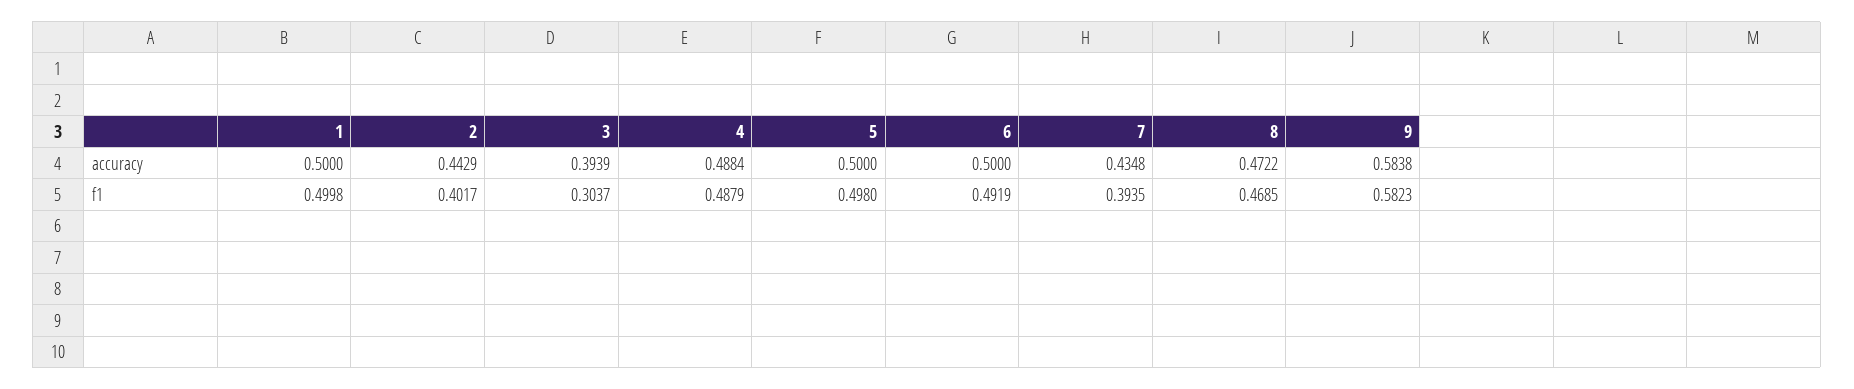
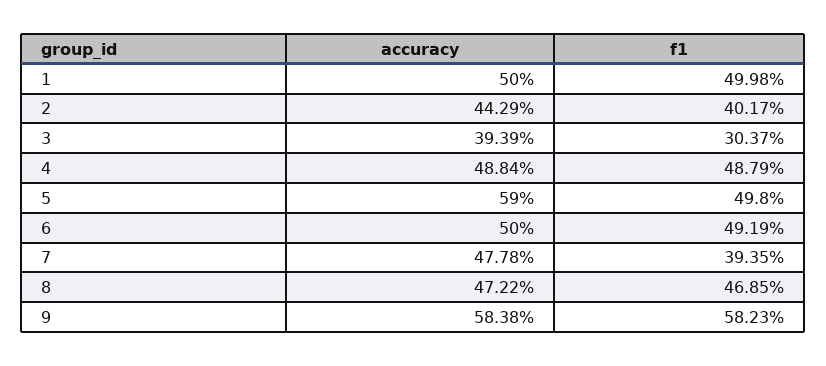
  {
    "1": {
      "accuracy": 0.5,
      "f1": 0.4998
    },
    "2": {
      "accuracy": 0.4429,
      "f1": 0.4017
    },
    "3": {
      "accuracy": 0.3939,
      "f1": 0.3037
    },
    "4": {
      "accuracy": 0.4884,
      "f1": 0.4879
    },
    "5": {
-     "accuracy": 0.5,
+     "accuracy": 0.59,
      "f1": 0.498
    },
    "6": {
      "accuracy": 0.5,
      "f1": 0.4919
    },
    "7": {
-     "accuracy": 0.4348,
+     "accuracy": 0.4778,
      "f1": 0.3935
    },
    "8": {
      "accuracy": 0.4722,
      "f1": 0.4685
    },
    "9": {
      "accuracy": 0.5838,
      "f1": 0.5823
    }
  }

